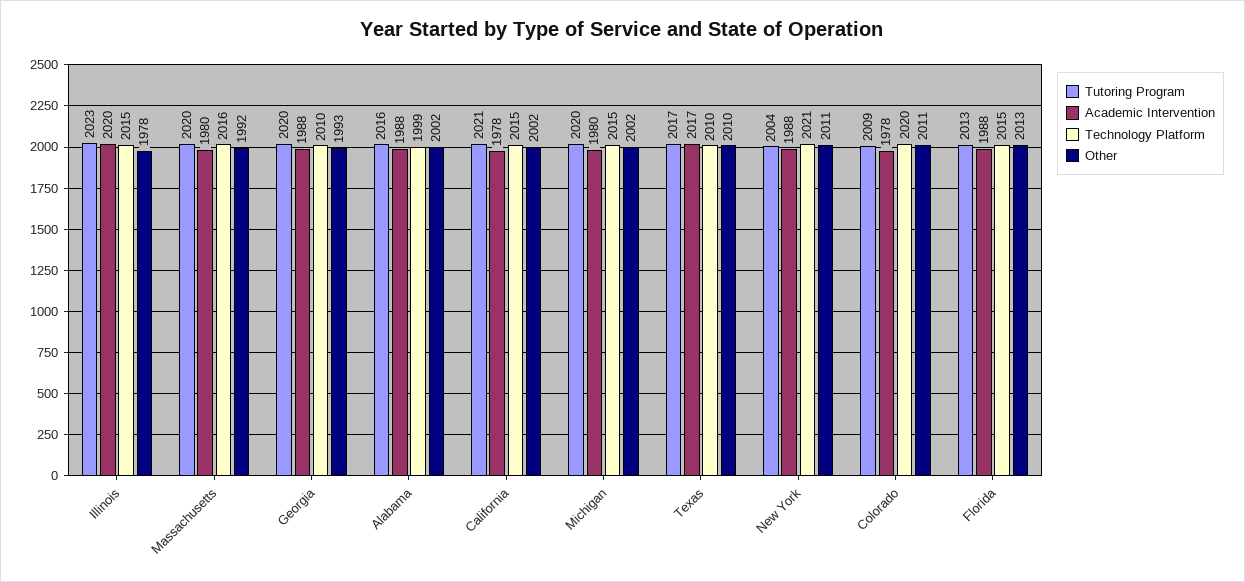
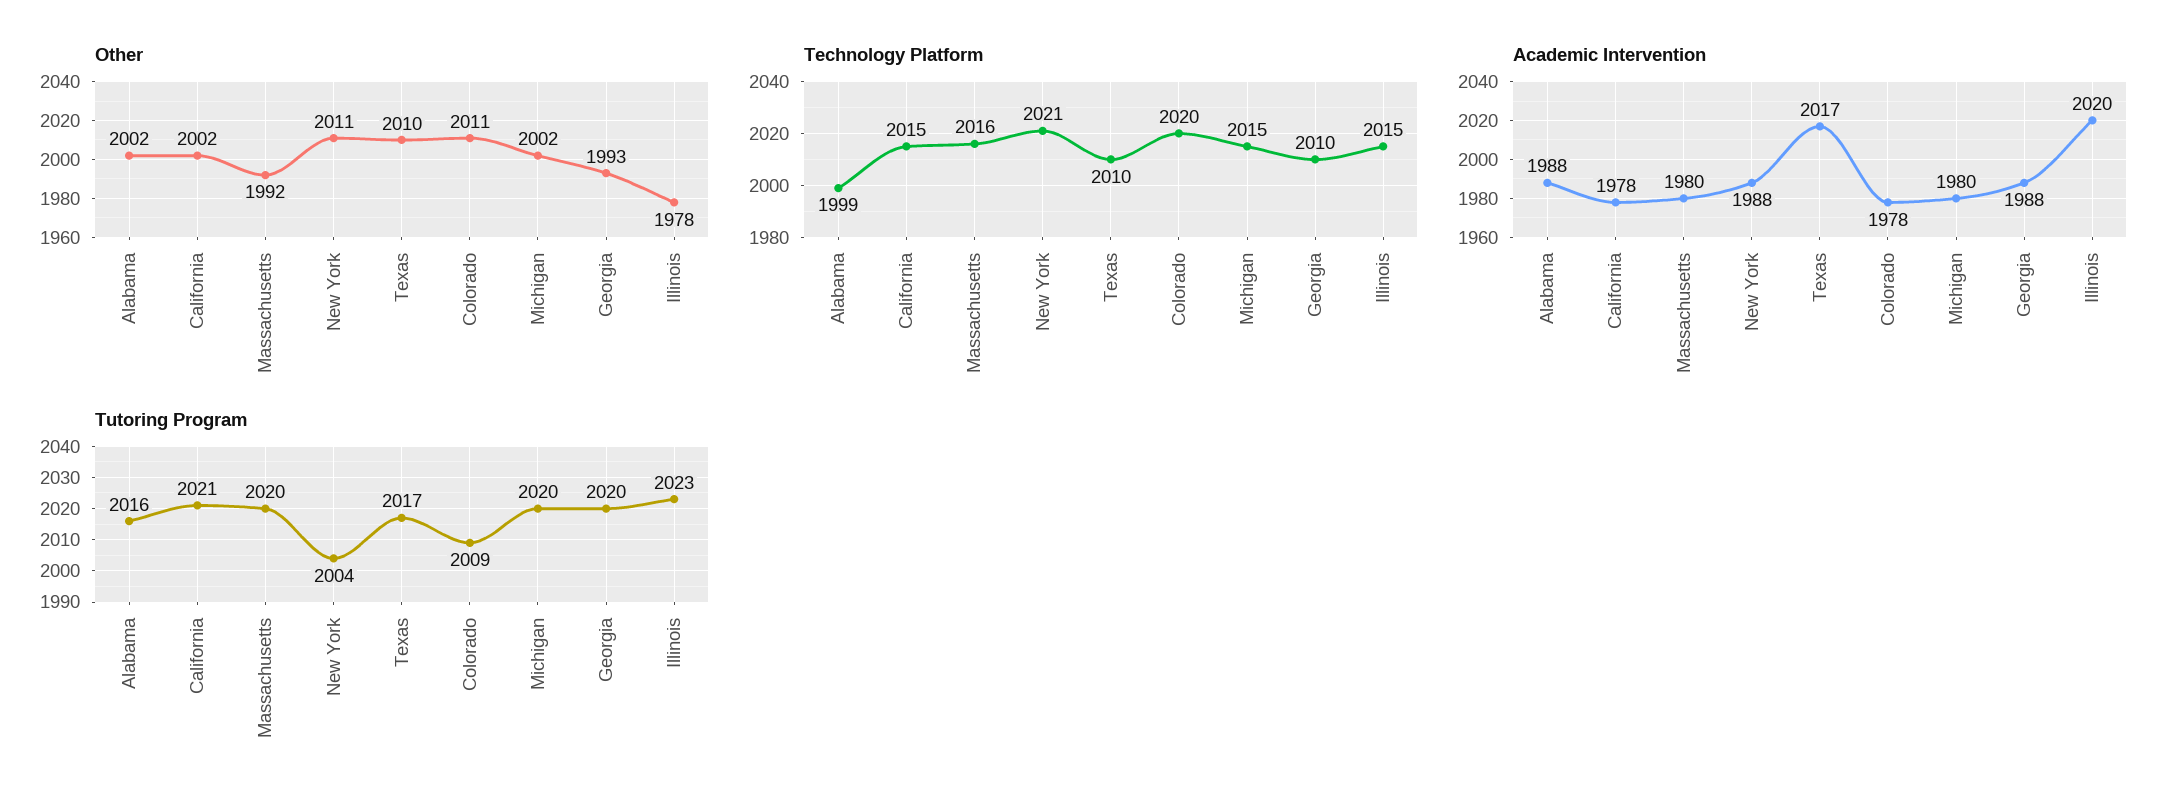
  {
    "Tutoring Program": {
      "Illinois": 2023,
      "Massachusetts": 2020,
      "Georgia": 2020,
      "Alabama": 2016,
      "California": 2021,
      "Michigan": 2020,
      "Texas": 2017,
      "New York": 2004,
-     "Colorado": 2009,
+     "Colorado": 2009
-     "Florida": 2013
    },
    "Academic Intervention": {
      "Illinois": 2020,
      "Massachusetts": 1980,
      "Georgia": 1988,
      "Alabama": 1988,
      "California": 1978,
      "Michigan": 1980,
      "Texas": 2017,
      "New York": 1988,
-     "Colorado": 1978,
+     "Colorado": 1978
-     "Florida": 1988
    },
    "Technology Platform": {
      "Illinois": 2015,
      "Massachusetts": 2016,
      "Georgia": 2010,
      "Alabama": 1999,
      "California": 2015,
      "Michigan": 2015,
      "Texas": 2010,
      "New York": 2021,
-     "Colorado": 2020,
+     "Colorado": 2020
-     "Florida": 2015
    },
    "Other": {
      "Illinois": 1978,
      "Massachusetts": 1992,
      "Georgia": 1993,
      "Alabama": 2002,
      "California": 2002,
      "Michigan": 2002,
      "Texas": 2010,
      "New York": 2011,
-     "Colorado": 2011,
+     "Colorado": 2011
-     "Florida": 2013
    }
  }

